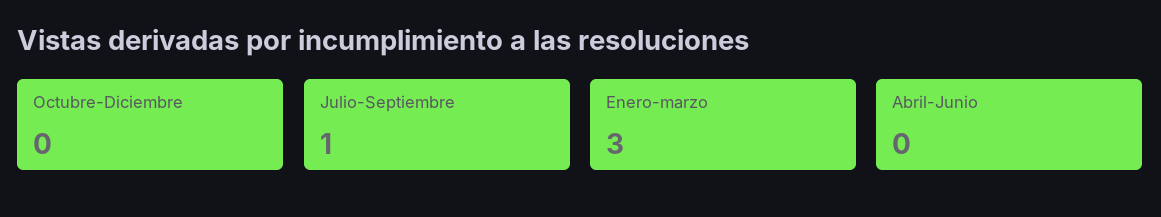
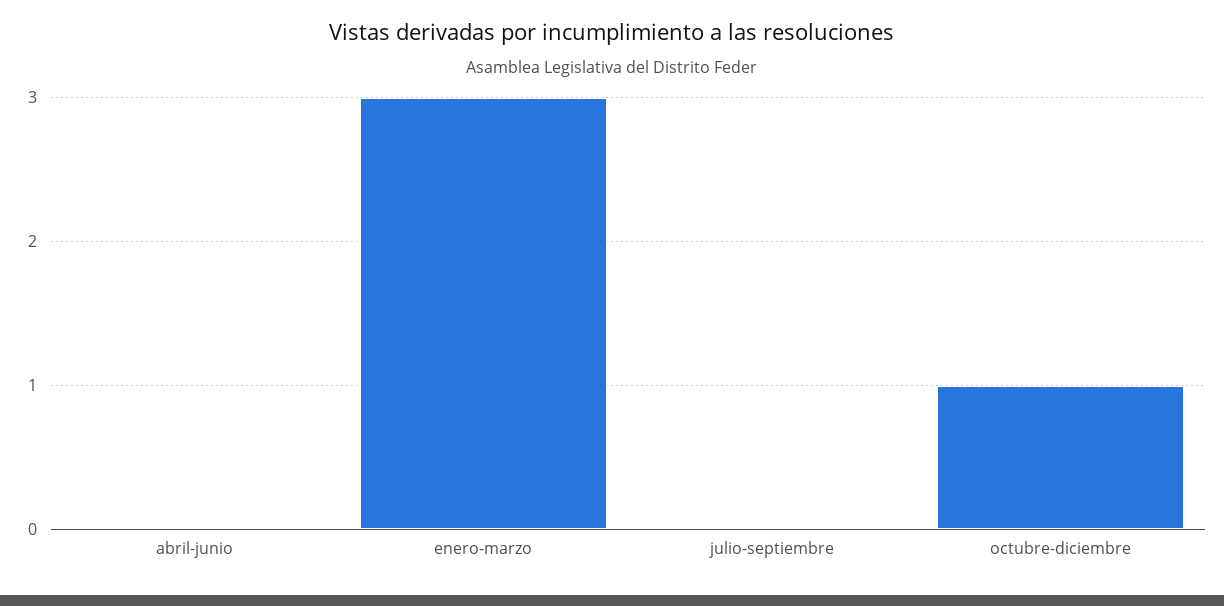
  {
-   "Octubre-Diciembre": 0,
+   "Octubre-Diciembre": 1,
-   "Julio-Septiembre": 1,
+   "Julio-Septiembre": 0,
    "Enero-marzo": 3,
    "Abril-Junio": 0
  }

